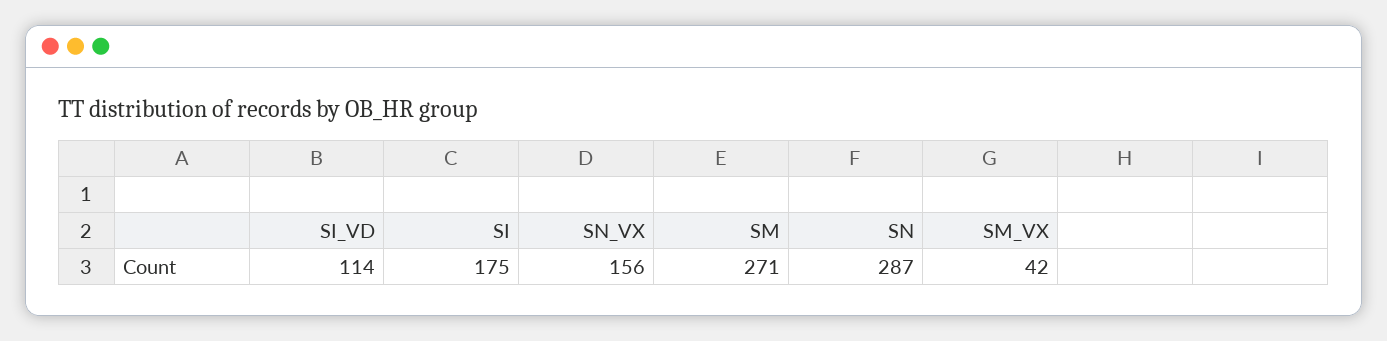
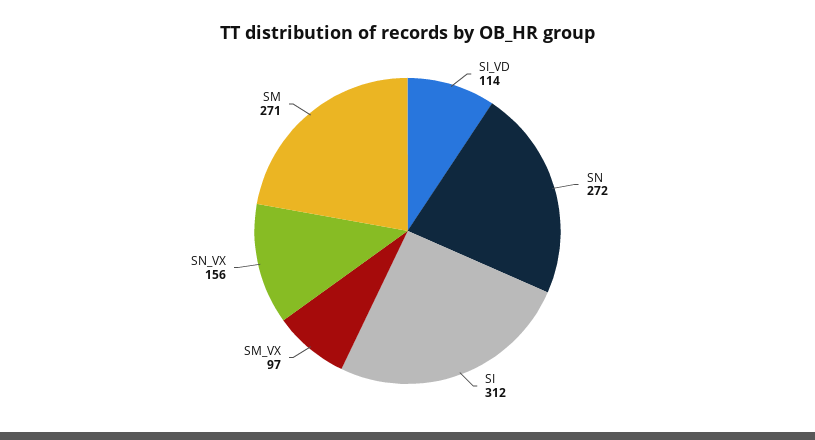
  {
    "SI_VD": 114,
-   "SI": 175,
+   "SI": 312,
    "SN_VX": 156,
    "SM": 271,
-   "SN": 287,
+   "SN": 272,
-   "SM_VX": 42
+   "SM_VX": 97
  }

